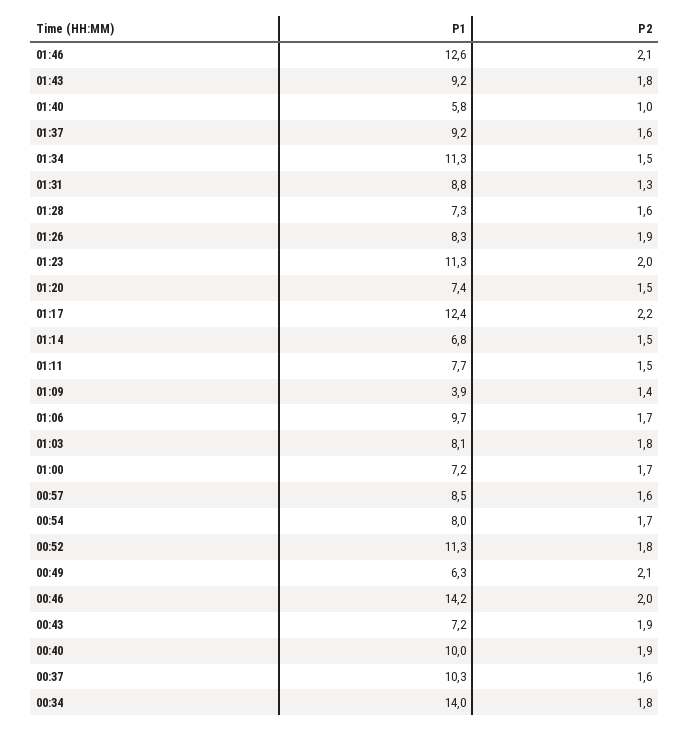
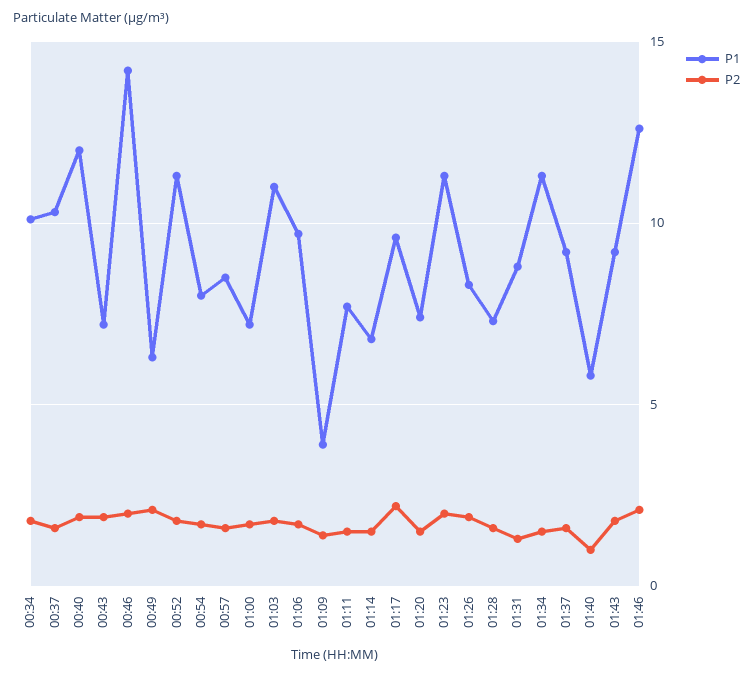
  {
    "P1": {
      "01:46": 12.6,
      "01:43": 9.2,
      "01:40": 5.8,
      "01:37": 9.2,
      "01:34": 11.3,
      "01:31": 8.8,
      "01:28": 7.3,
      "01:26": 8.3,
      "01:23": 11.3,
      "01:20": 7.4,
-     "01:17": 12.4,
+     "01:17": 9.5,
      "01:14": 6.8,
      "01:11": 7.7,
      "01:09": 3.9,
      "01:06": 9.7,
-     "01:03": 8.1,
+     "01:03": 11,
      "01:00": 7.2,
      "00:57": 8.5,
      "00:54": 8,
      "00:52": 11.3,
      "00:49": 6.3,
      "00:46": 14.2,
      "00:43": 7.2,
-     "00:40": 10,
+     "00:40": 12,
      "00:37": 10.3,
-     "00:34": 14
+     "00:34": 10
    },
    "P2": {
      "01:46": 2.1,
      "01:43": 1.8,
      "01:40": 1,
      "01:37": 1.6,
      "01:34": 1.5,
      "01:31": 1.3,
      "01:28": 1.6,
      "01:26": 1.9,
      "01:23": 2,
      "01:20": 1.5,
      "01:17": 2.2,
      "01:14": 1.5,
      "01:11": 1.5,
      "01:09": 1.4,
      "01:06": 1.7,
      "01:03": 1.8,
      "01:00": 1.7,
      "00:57": 1.6,
      "00:54": 1.7,
      "00:52": 1.8,
      "00:49": 2.1,
      "00:46": 2,
      "00:43": 1.9,
      "00:40": 1.9,
      "00:37": 1.6,
      "00:34": 1.8
    }
  }

